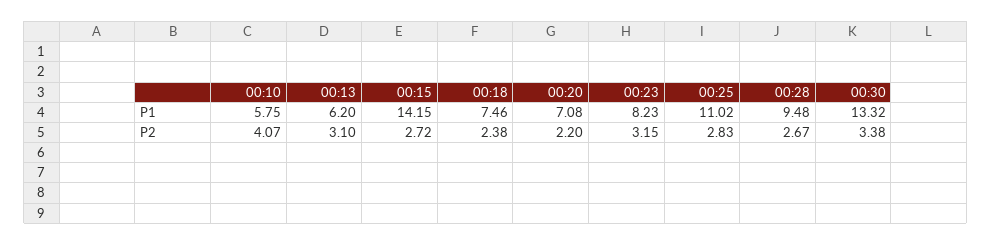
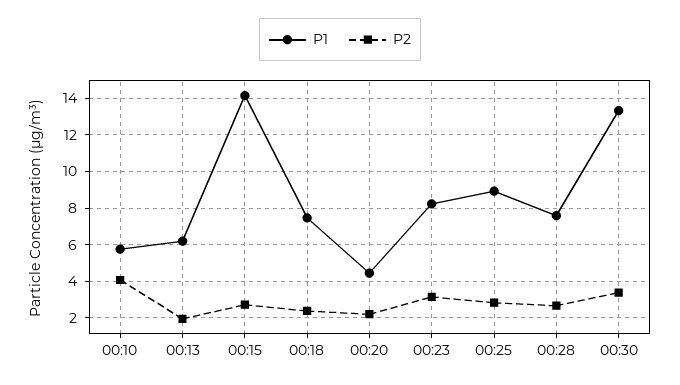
  {
    "P1": {
      "00:10": 5.75,
      "00:13": 6.2,
      "00:15": 14.15,
      "00:18": 7.46,
-     "00:20": 7.08,
+     "00:20": 4.5,
      "00:23": 8.23,
-     "00:25": 11.02,
+     "00:25": 9,
-     "00:28": 9.48,
+     "00:28": 7.5,
      "00:30": 13.32
    },
    "P2": {
      "00:10": 4.07,
-     "00:13": 3.1,
+     "00:13": 2,
      "00:15": 2.72,
      "00:18": 2.38,
      "00:20": 2.2,
      "00:23": 3.15,
      "00:25": 2.83,
      "00:28": 2.67,
      "00:30": 3.38
    }
  }

